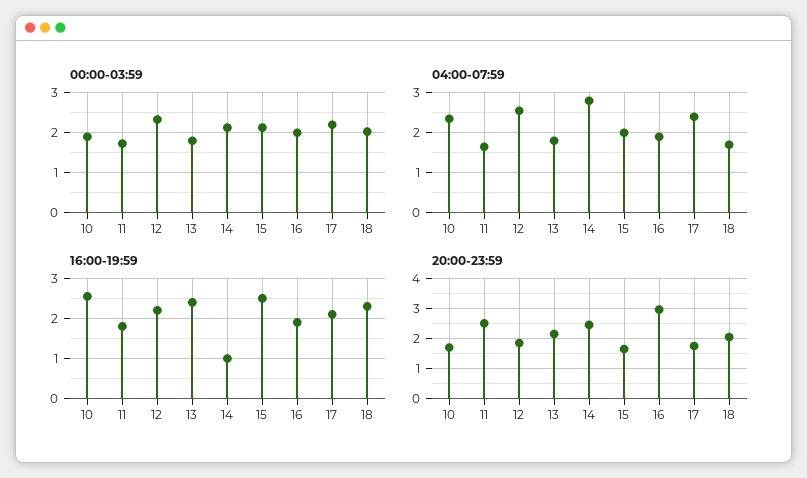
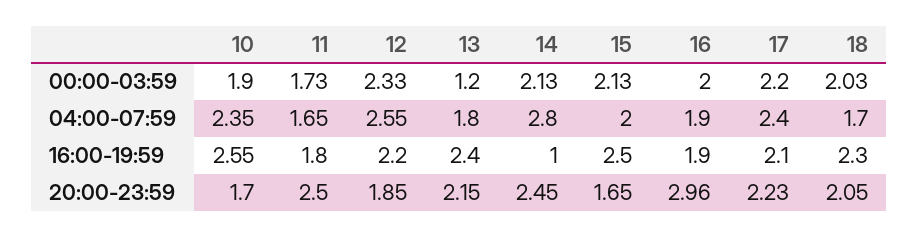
  {
    "00:00-03:59": {
      "10": 1.9,
      "11": 1.73,
      "12": 2.33,
-     "13": 1.8,
+     "13": 1.2,
      "14": 2.13,
      "15": 2.13,
      "16": 2,
      "17": 2.2,
      "18": 2.03
    },
    "04:00-07:59": {
      "10": 2.35,
      "11": 1.65,
      "12": 2.55,
      "13": 1.8,
      "14": 2.8,
      "15": 2,
      "16": 1.9,
      "17": 2.4,
      "18": 1.7
    },
    "16:00-19:59": {
      "10": 2.55,
      "11": 1.8,
      "12": 2.2,
      "13": 2.4,
      "14": 1,
      "15": 2.5,
      "16": 1.9,
      "17": 2.1,
      "18": 2.3
    },
    "20:00-23:59": {
      "10": 1.7,
      "11": 2.5,
      "12": 1.85,
      "13": 2.15,
      "14": 2.45,
      "15": 1.65,
      "16": 2.96,
-     "17": 1.8,
+     "17": 2.23,
      "18": 2.05
    }
  }

